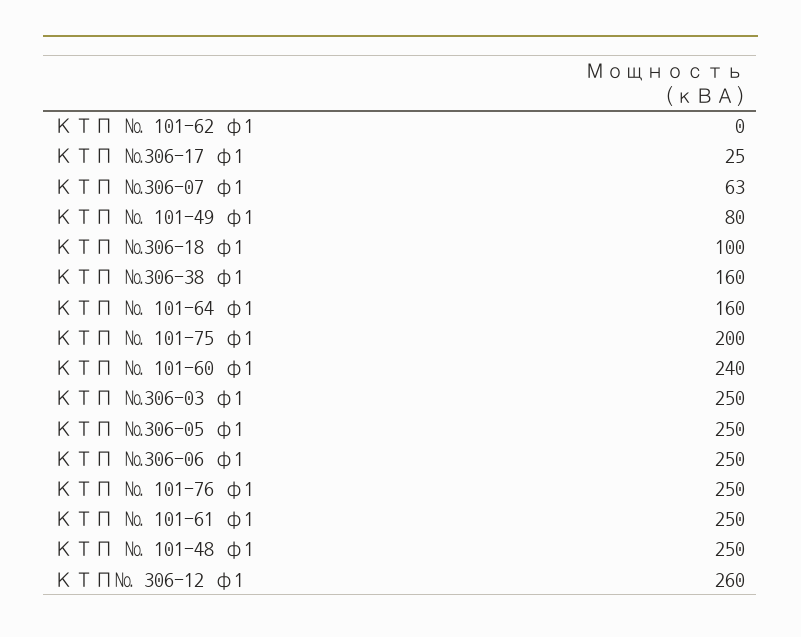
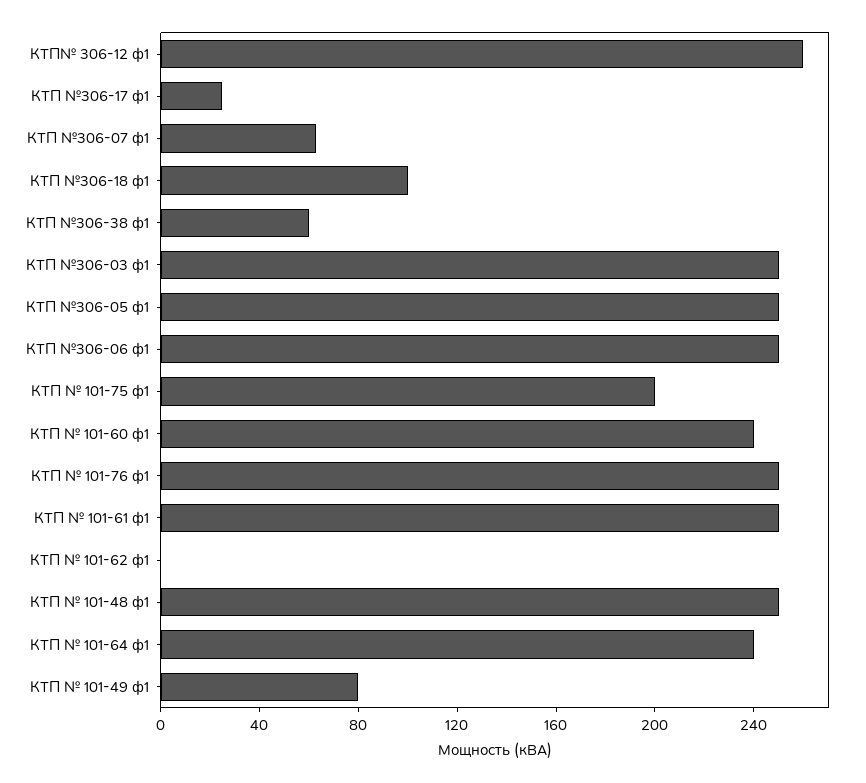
  {
    "КТП № 101-62 ф1": 0,
    "КТП №306-17 ф1": 25,
    "КТП №306-07 ф1": 63,
    "КТП № 101-49 ф1": 80,
    "КТП №306-18 ф1": 100,
-   "КТП №306-38 ф1": 160,
+   "КТП №306-38 ф1": 60,
-   "КТП № 101-64 ф1": 160,
+   "КТП № 101-64 ф1": 240,
    "КТП № 101-75 ф1": 200,
    "КТП № 101-60 ф1": 240,
    "КТП №306-03 ф1": 250,
    "КТП №306-05 ф1": 250,
    "КТП №306-06 ф1": 250,
    "КТП № 101-76 ф1": 250,
    "КТП № 101-61 ф1": 250,
    "КТП № 101-48 ф1": 250,
    "КТП№ 306-12 ф1": 260
  }

